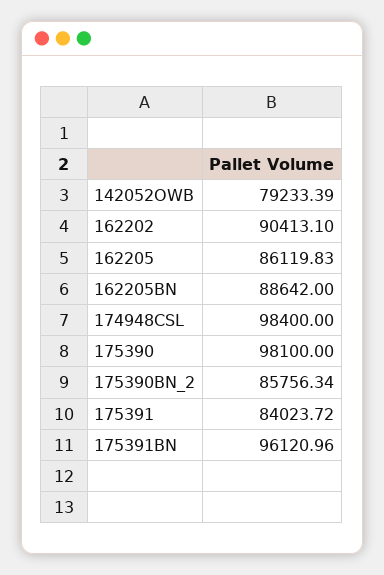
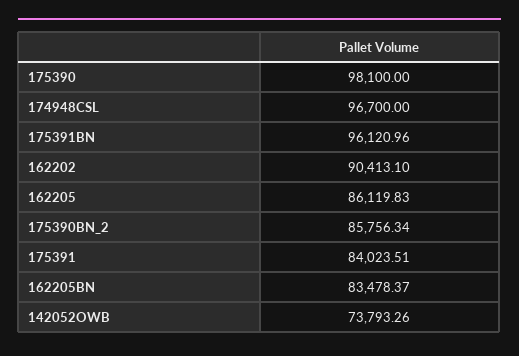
  {
-   "142052OWB": 79233.39,
+   "142052OWB": 73793.26,
    "162202": 90413.1,
    "162205": 86119.83,
-   "162205BN": 88642,
+   "162205BN": 83478.37,
-   "174948CSL": 98400,
+   "174948CSL": 96700,
    "175390": 98100,
    "175390BN_2": 85756.34,
-   "175391": 84023.72,
+   "175391": 84023.51,
    "175391BN": 96120.96
  }

